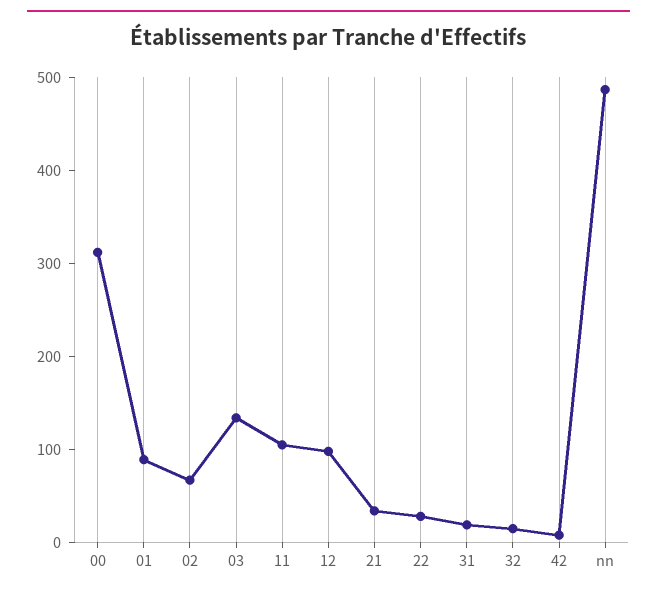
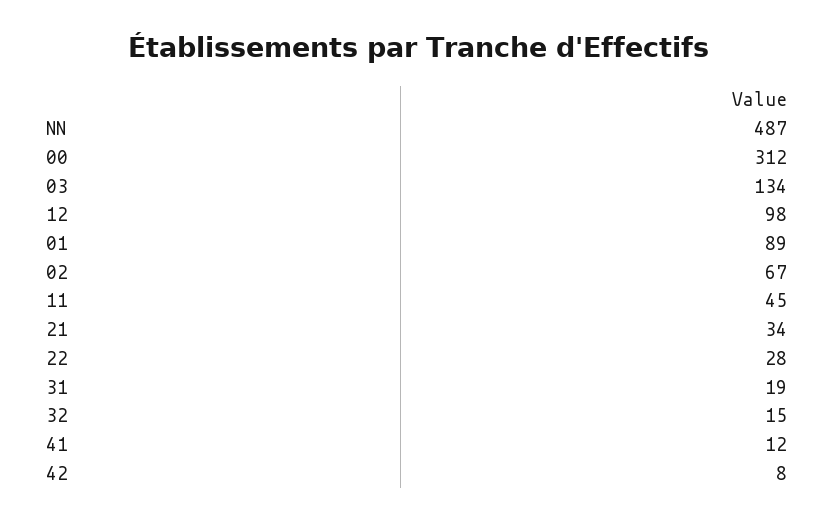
  {
    "00": 312,
    "01": 89,
    "02": 67,
    "03": 134,
-   "11": 100,
+   "11": 45,
    "12": 98,
    "21": 34,
    "22": 28,
    "31": 19,
    "32": 15,
    "42": 8,
-   "nn": 487
+   "nn": 487,
+   "41": 12
  }

